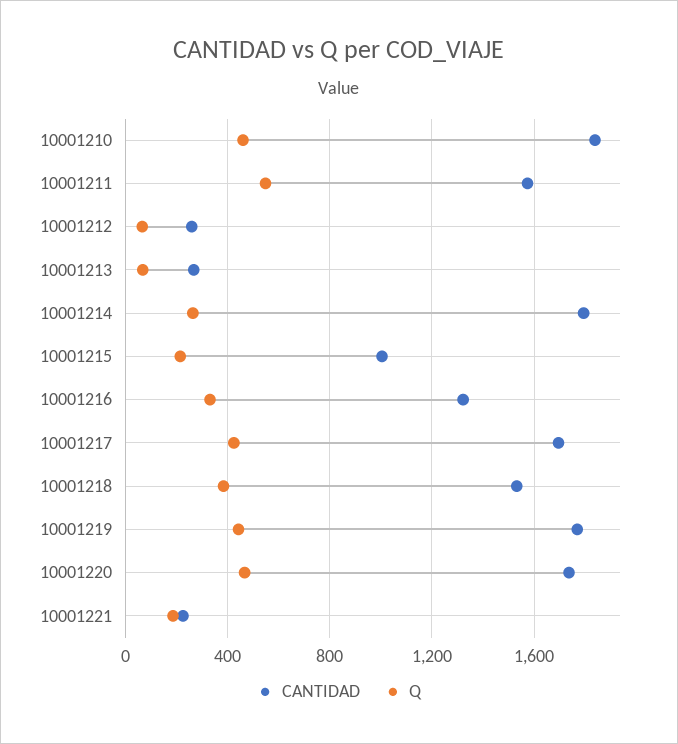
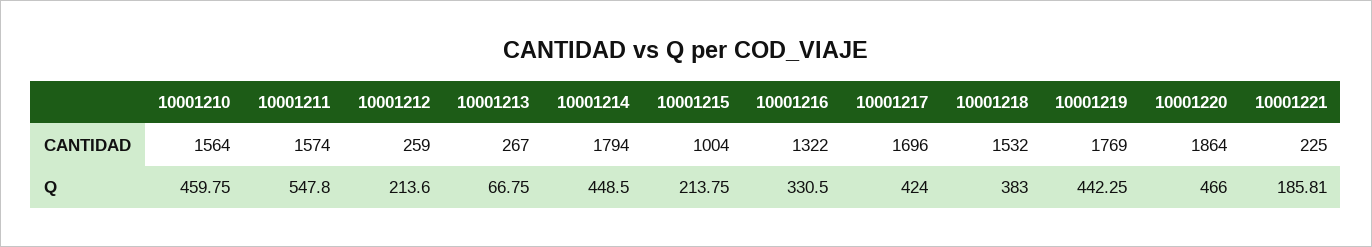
  {
    "CANTIDAD": {
-     "10001210": 1850,
+     "10001210": 1564,
      "10001211": 1574,
      "10001212": 259,
      "10001213": 267,
      "10001214": 1794,
      "10001215": 1004,
      "10001216": 1322,
      "10001217": 1696,
      "10001218": 1532,
      "10001219": 1769,
-     "10001220": 1750,
+     "10001220": 1864,
      "10001221": 225
    },
    "Q": {
      "10001210": 459.75,
      "10001211": 547.8,
-     "10001212": 50,
+     "10001212": 213.6,
      "10001213": 66.75,
-     "10001214": 250,
+     "10001214": 448.5,
      "10001215": 213.75,
      "10001216": 330.5,
      "10001217": 424,
      "10001218": 383,
      "10001219": 442.25,
      "10001220": 466,
      "10001221": 185.81
    }
  }

